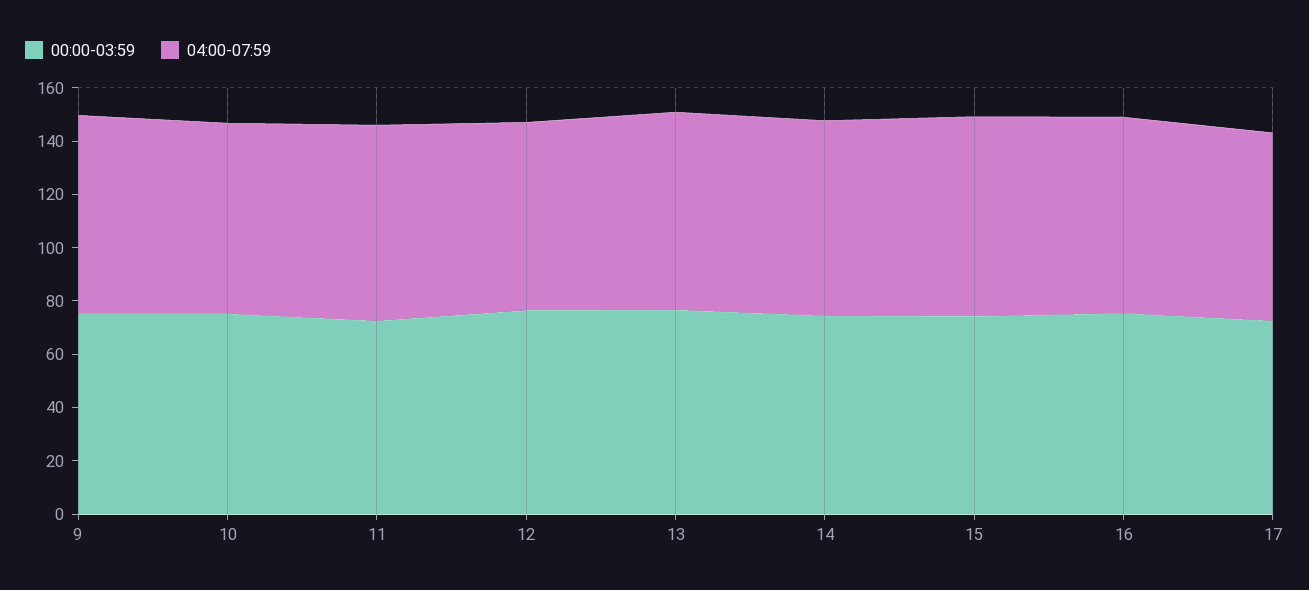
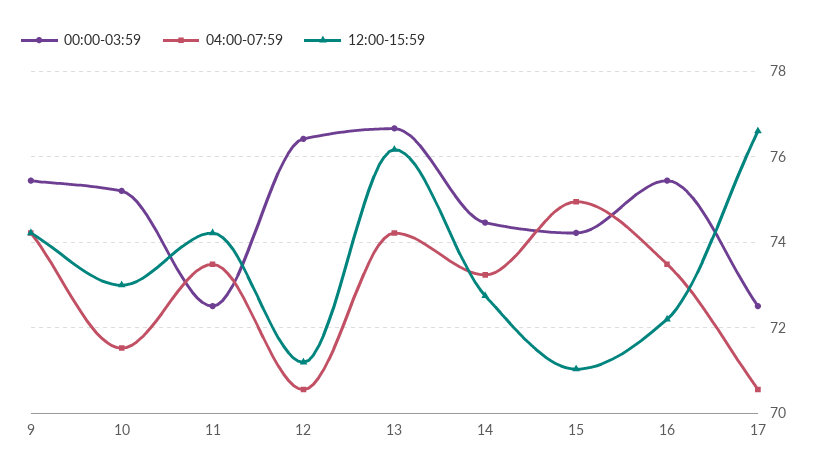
  {
    "00:00-03:59": {
      "9": 75.4,
      "10": 75.2,
      "11": 72.6,
      "12": 76.4,
      "13": 76.6,
      "14": 74.4,
      "15": 74.2,
      "16": 75.4,
      "17": 72.6
    },
    "04:00-07:59": {
      "9": 74.2,
      "10": 71.6,
      "11": 73.4,
      "12": 70.6,
      "13": 74.2,
      "14": 73.2,
      "15": 75,
      "16": 73.4,
      "17": 70.6
-   }
+   },
+   "12:00-15:59": {
+     "9": 74.2,
+     "10": 73,
+     "11": 74.2,
+     "12": 71.2,
+     "13": 76.2,
+     "14": 72.8,
+     "15": 71,
+     "16": 72.2,
+     "17": 76.6
+   }
  }

